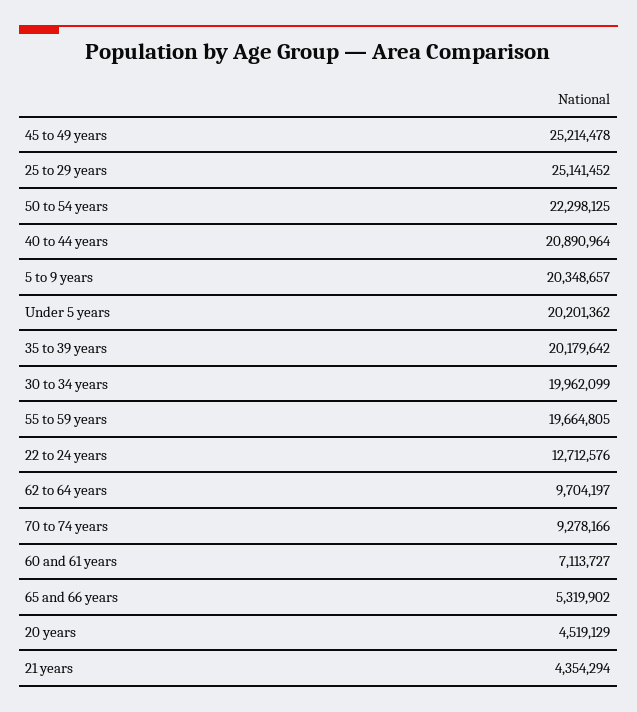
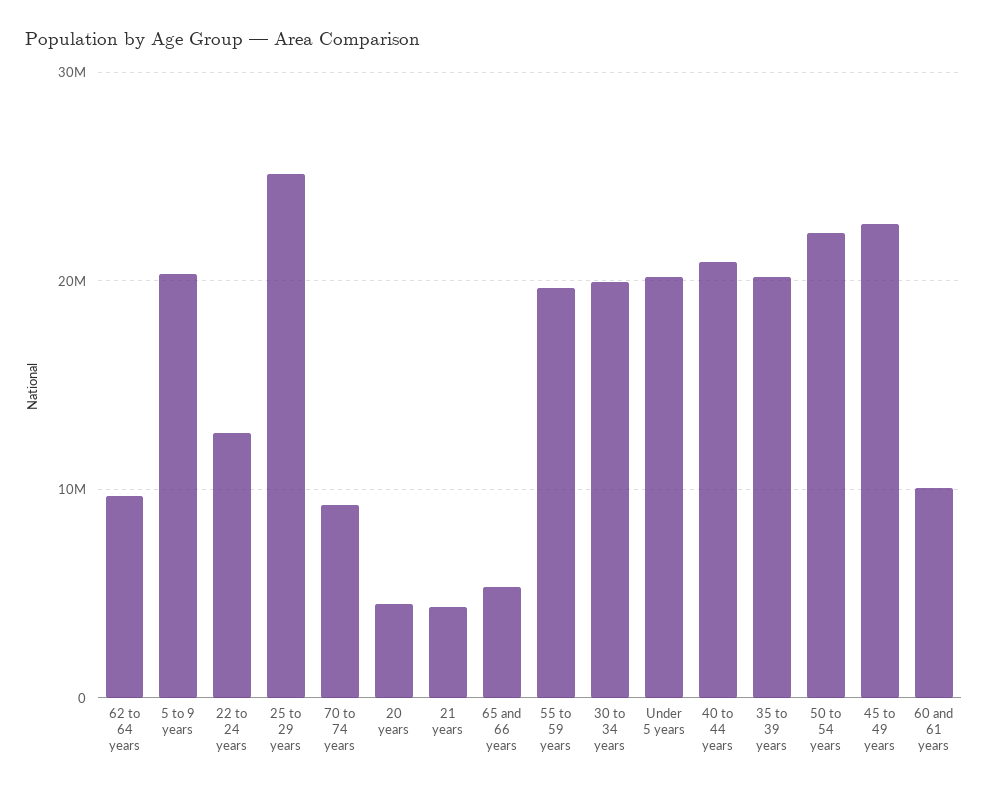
  {
-   "45 to 49 years": 25214478,
+   "45 to 49 years": 23000000,
    "25 to 29 years": 25141452,
    "50 to 54 years": 22298125,
    "40 to 44 years": 20890964,
    "5 to 9 years": 20348657,
    "Under 5 years": 20201362,
    "35 to 39 years": 20179642,
    "30 to 34 years": 19962099,
    "55 to 59 years": 19664805,
    "22 to 24 years": 12712576,
    "62 to 64 years": 9704197,
    "70 to 74 years": 9278166,
-   "60 and 61 years": 7113727,
+   "60 and 61 years": 10000000,
    "65 and 66 years": 5319902,
    "20 years": 4519129,
    "21 years": 4354294
  }

